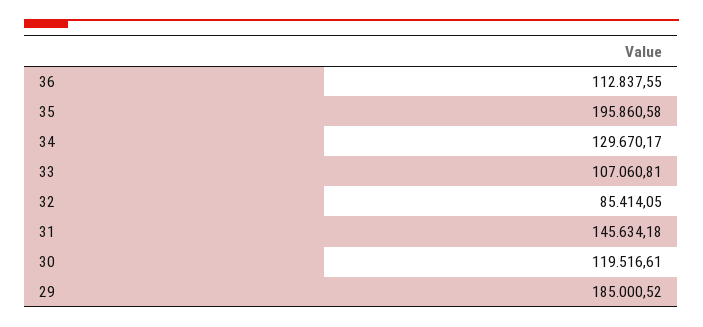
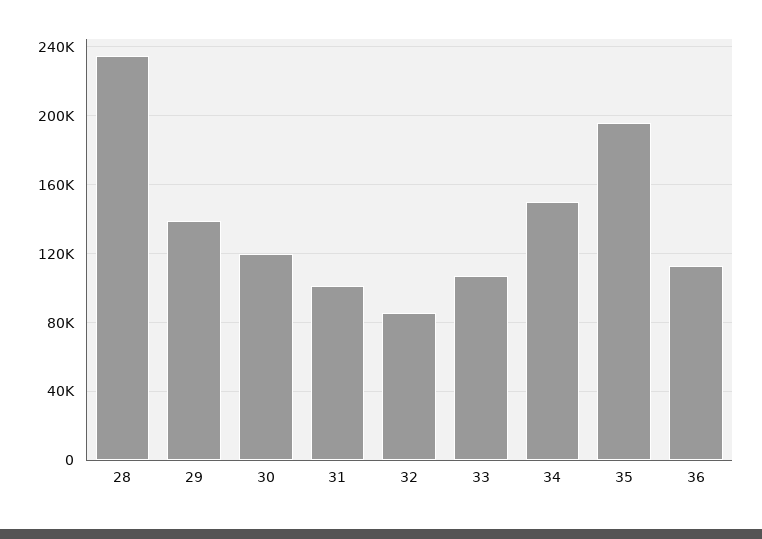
  {
    "36": 112837.55,
    "35": 195860.58,
-   "34": 129670.17,
+   "34": 150000,
    "33": 107060.81,
    "32": 85414.05,
-   "31": 145634.18,
+   "31": 100000,
    "30": 119516.61,
-   "29": 185000.52
+   "29": 140000,
+   "28": 235000
  }

